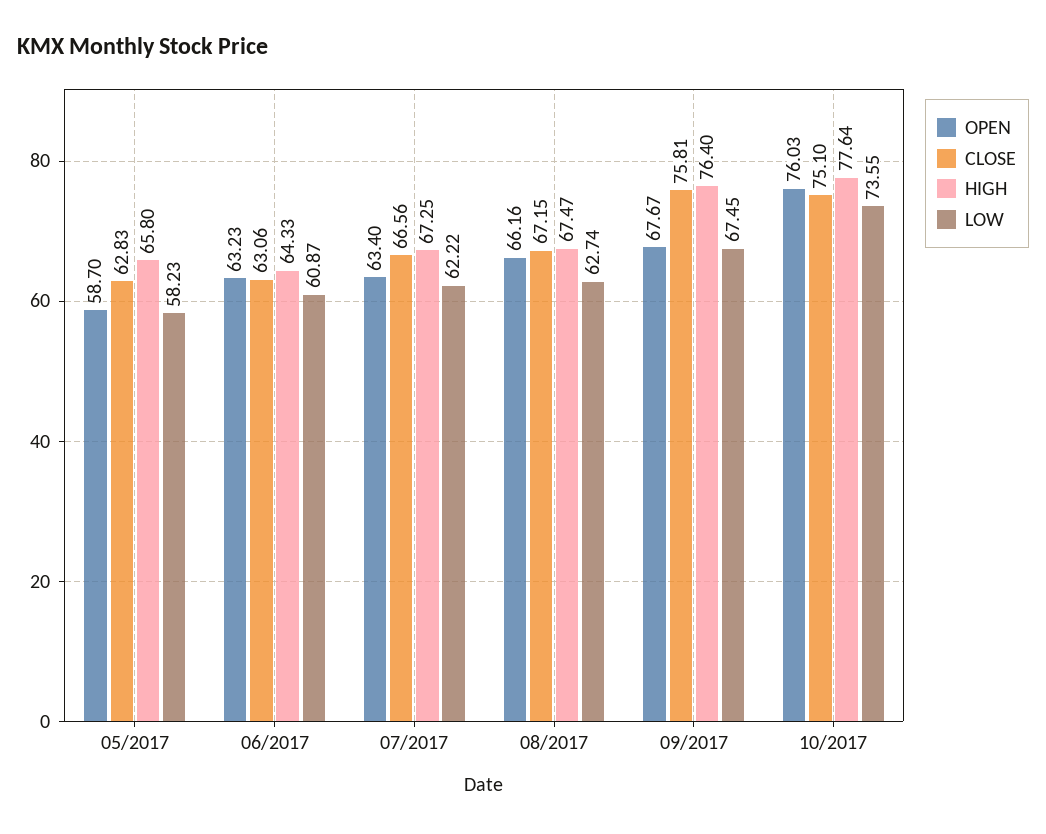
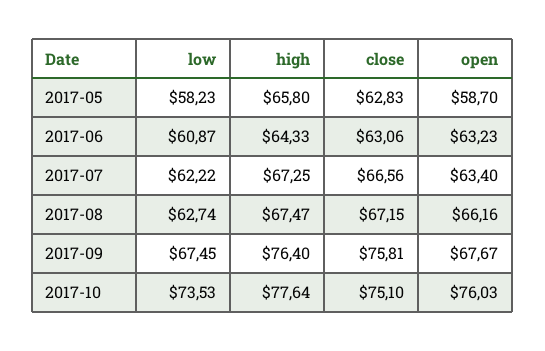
  {
    "OPEN": {
      "05/2017": 58.7,
      "06/2017": 63.23,
      "07/2017": 63.4,
      "08/2017": 66.16,
      "09/2017": 67.67,
      "10/2017": 76.03
    },
    "CLOSE": {
      "05/2017": 62.83,
      "06/2017": 63.06,
      "07/2017": 66.56,
      "08/2017": 67.15,
      "09/2017": 75.81,
      "10/2017": 75.1
    },
    "HIGH": {
      "05/2017": 65.8,
      "06/2017": 64.33,
      "07/2017": 67.25,
      "08/2017": 67.47,
      "09/2017": 76.4,
      "10/2017": 77.64
    },
    "LOW": {
      "05/2017": 58.23,
      "06/2017": 60.87,
      "07/2017": 62.22,
      "08/2017": 62.74,
      "09/2017": 67.45,
-     "10/2017": 73.55
+     "10/2017": 73.53
    }
  }

